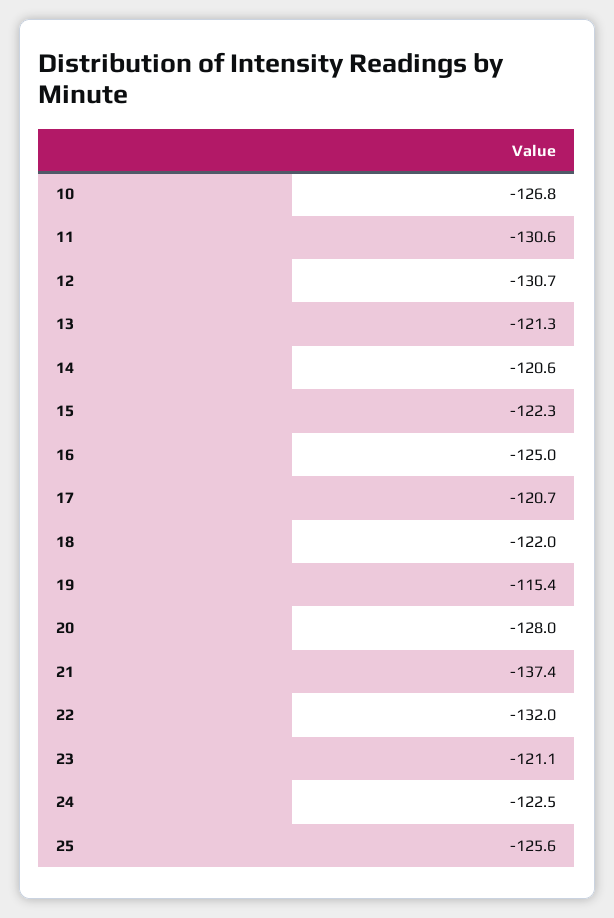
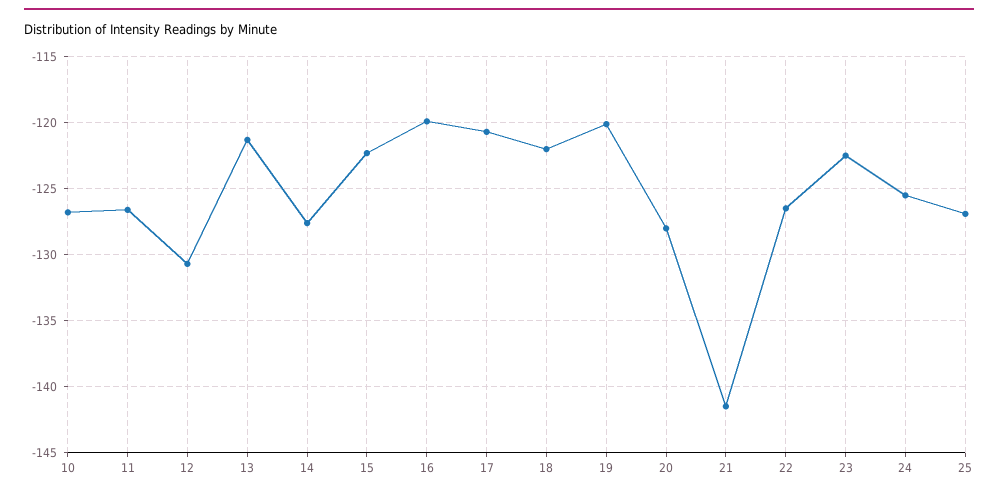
  {
    "10": -126.8,
-   "11": -130.6,
+   "11": -126.5,
    "12": -130.7,
    "13": -121.3,
-   "14": -120.6,
+   "14": -127.5,
    "15": -122.3,
-   "16": -125,
+   "16": -120,
    "17": -120.7,
    "18": -122,
-   "19": -115.4,
+   "19": -120,
    "20": -128,
-   "21": -137.4,
+   "21": -141.5,
-   "22": -132,
+   "22": -126.5,
-   "23": -121.1,
+   "23": -122.5,
-   "24": -122.5,
+   "24": -125.5,
-   "25": -125.6
+   "25": -127
  }

